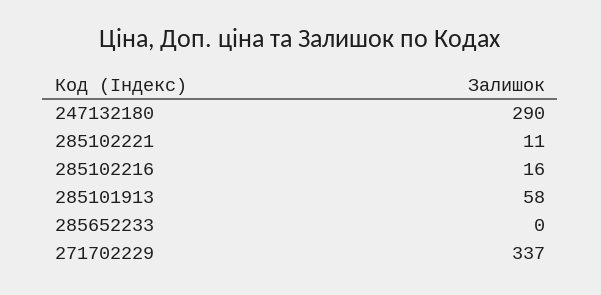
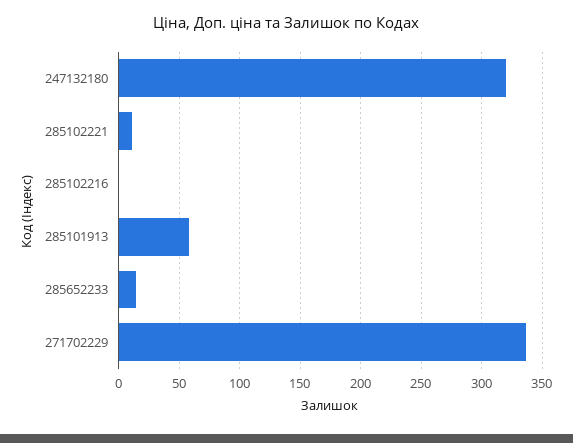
  {
-   "247132180": 290,
+   "247132180": 320,
    "285102221": 11,
-   "285102216": 16,
+   "285102216": 0,
    "285101913": 58,
-   "285652233": 0,
+   "285652233": 15,
    "271702229": 337
  }

